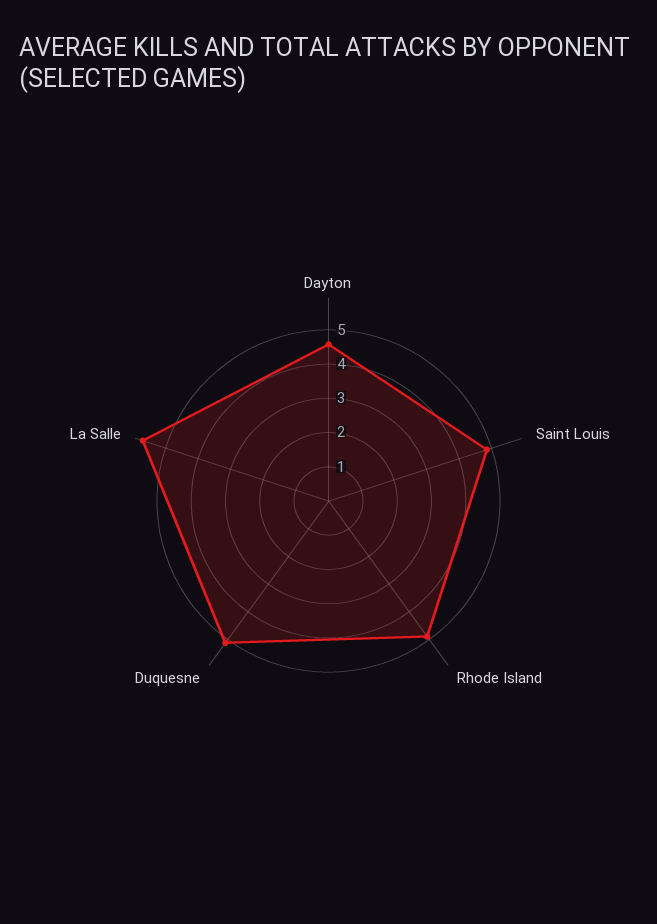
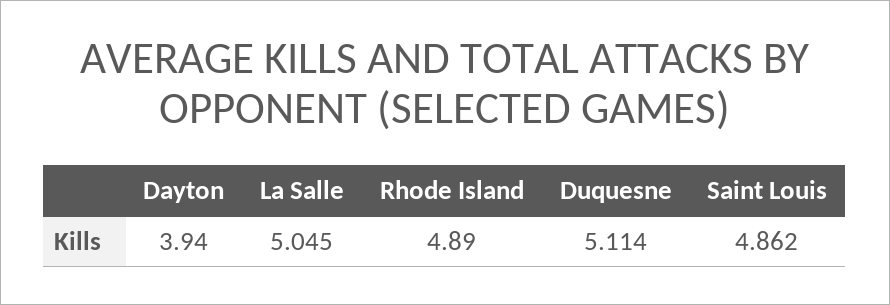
  {
-   "Dayton": 4.5,
+   "Dayton": 3.94,
    "Saint Louis": 4.862,
    "Rhode Island": 4.89,
    "Duquesne": 5.114,
-   "La Salle": 5.75
+   "La Salle": 5.045
  }

